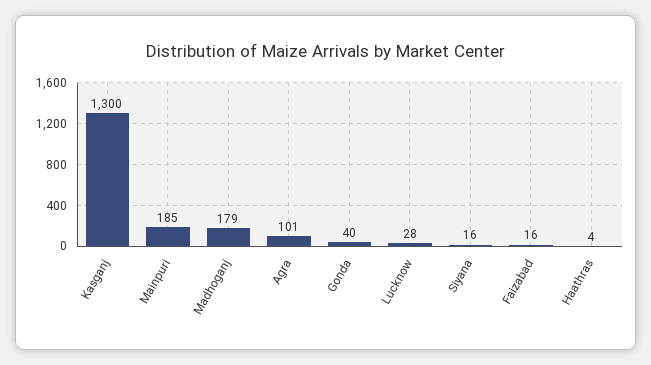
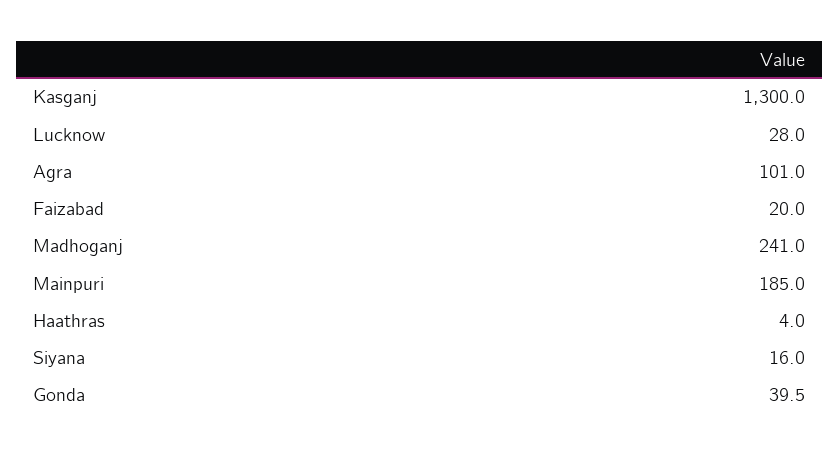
  {
    "Kasganj": 1300,
    "Mainpuri": 185,
-   "Madhoganj": 179,
+   "Madhoganj": 241,
    "Agra": 101,
    "Gonda": 39.5,
    "Lucknow": 28,
    "Siyana": 16,
-   "Faizabad": 16,
+   "Faizabad": 20,
    "Haathras": 4
  }

